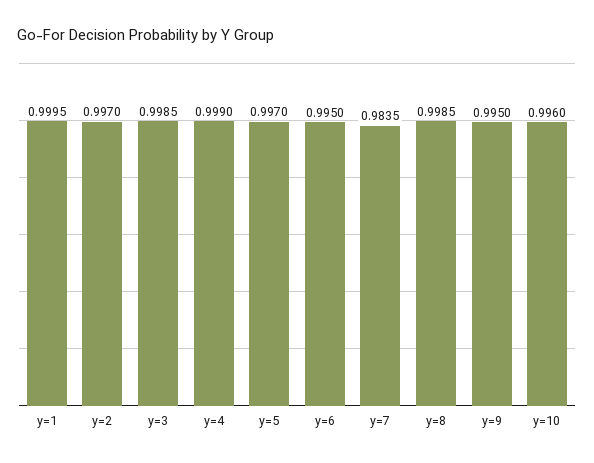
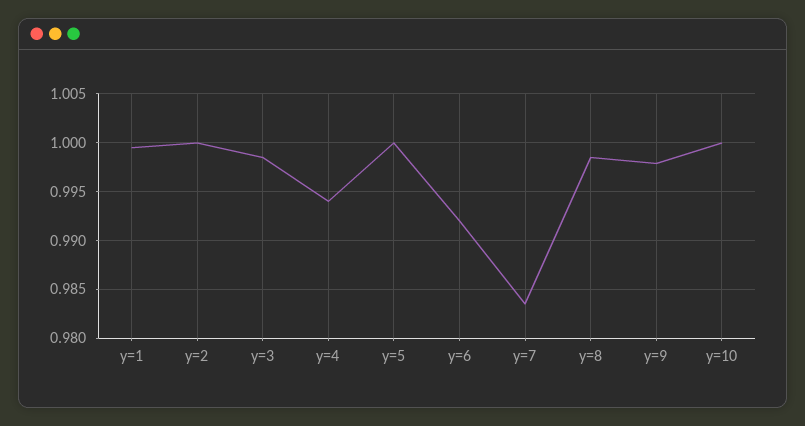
  {
    "y=1": 0.9995,
-   "y=2": 0.997,
+   "y=2": 1,
    "y=3": 0.9985,
-   "y=4": 0.999,
+   "y=4": 0.994,
-   "y=5": 0.997,
+   "y=5": 1,
-   "y=6": 0.995,
+   "y=6": 0.992,
    "y=7": 0.9835,
    "y=8": 0.9985,
-   "y=9": 0.995,
+   "y=9": 0.998,
-   "y=10": 0.996
+   "y=10": 1
  }

